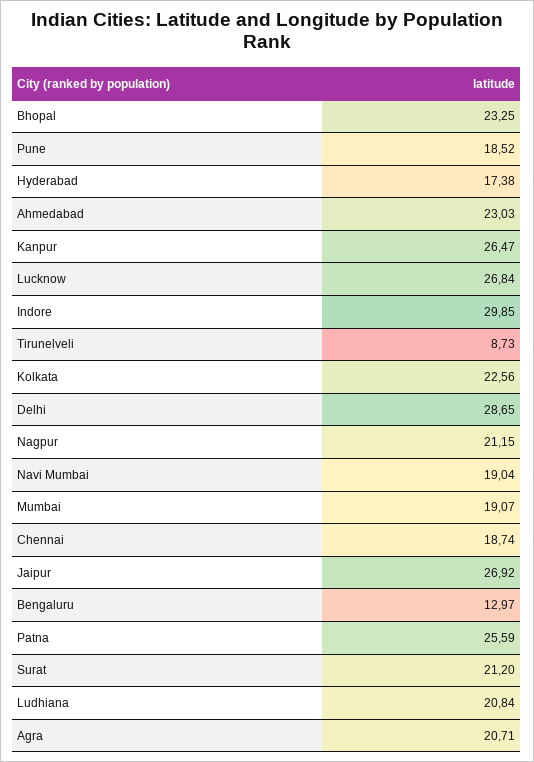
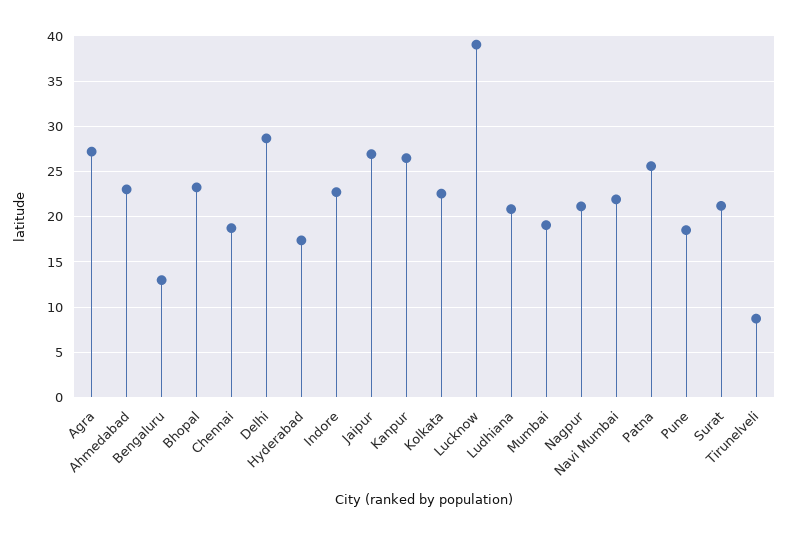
  {
    "Bhopal": 23.25,
    "Pune": 18.52,
    "Hyderabad": 17.38,
    "Ahmedabad": 23.03,
    "Kanpur": 26.47,
-   "Lucknow": 26.84,
+   "Lucknow": 39,
-   "Indore": 29.85,
+   "Indore": 23,
    "Tirunelveli": 8.73,
    "Kolkata": 22.56,
    "Delhi": 28.65,
    "Nagpur": 21.15,
-   "Navi Mumbai": 19.04,
+   "Navi Mumbai": 22,
    "Mumbai": 19.07,
    "Chennai": 18.74,
    "Jaipur": 26.92,
    "Bengaluru": 12.97,
    "Patna": 25.59,
    "Surat": 21.2,
    "Ludhiana": 20.84,
-   "Agra": 20.71
+   "Agra": 27
  }

